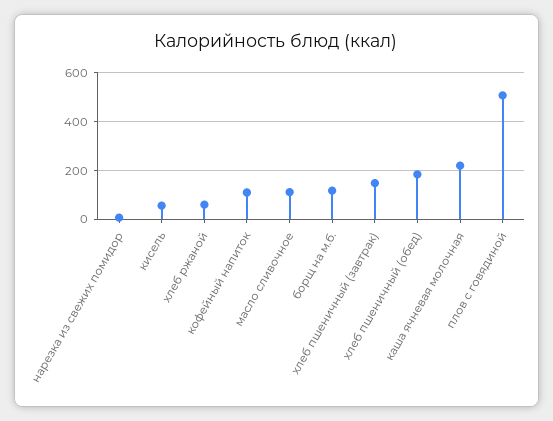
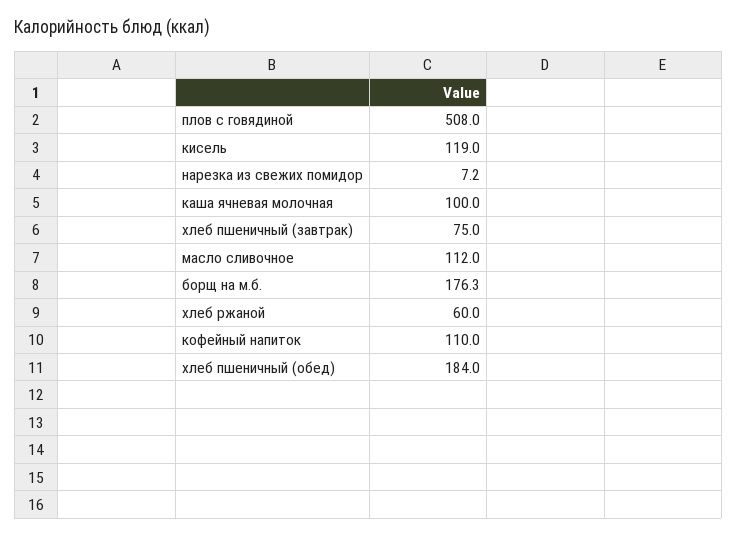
  {
    "нарезка из свежих помидор": 7.2,
-   "кисель": 50,
+   "кисель": 119,
    "хлеб ржаной": 60,
    "кофейный напиток": 110,
    "масло сливочное": 112,
-   "борщ на м.б.": 125,
+   "борщ на м.б.": 176.3,
-   "хлеб пшеничный (завтрак)": 150,
+   "хлеб пшеничный (завтрак)": 75,
    "хлеб пшеничный (обед)": 184,
-   "каша ячневая молочная": 225,
+   "каша ячневая молочная": 100,
    "плов с говядиной": 508
  }

